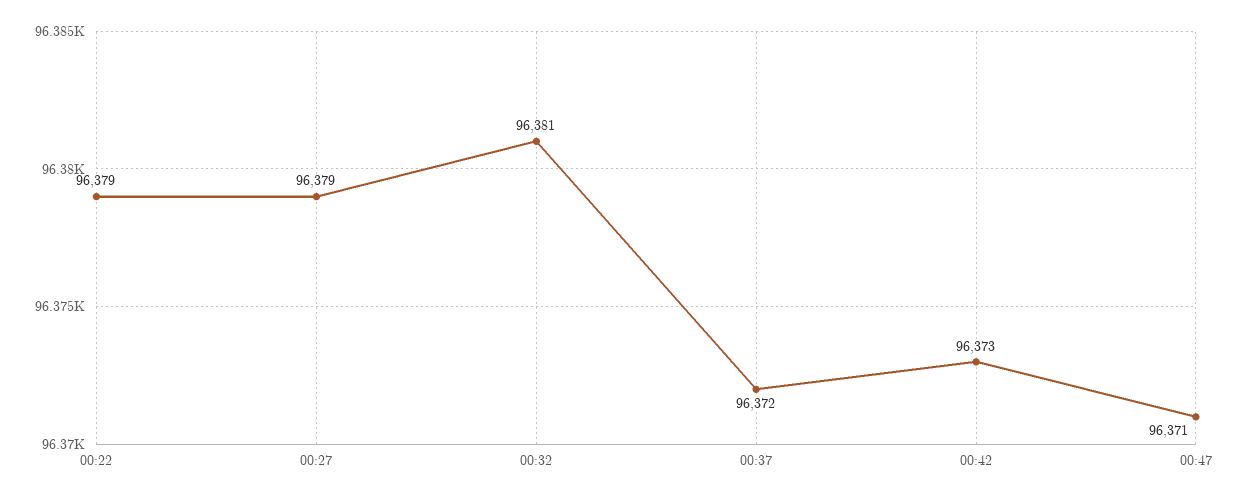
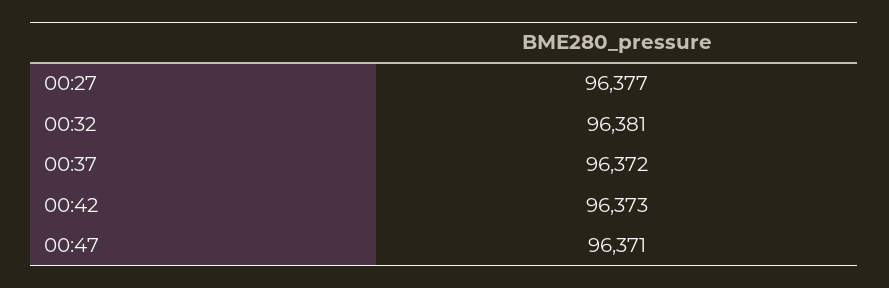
  {
-   "00:22": 96379,
-   "00:27": 96379,
+   "00:27": 96377,
    "00:32": 96381,
    "00:37": 96372,
    "00:42": 96373,
    "00:47": 96371
  }

